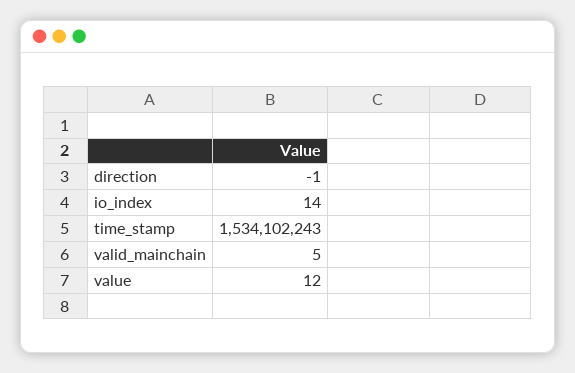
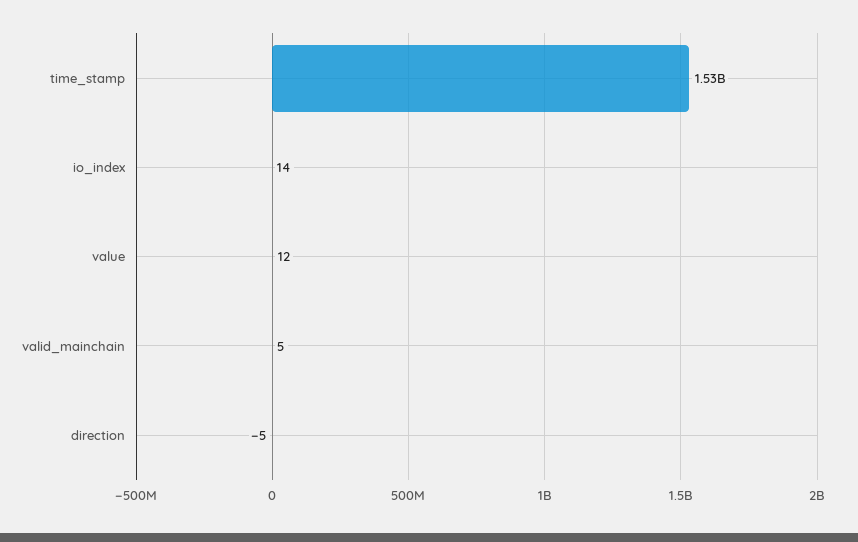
  {
-   "direction": -1,
+   "direction": -5,
    "io_index": 14,
    "time_stamp": 1534102243,
    "valid_mainchain": 5,
    "value": 12
  }

